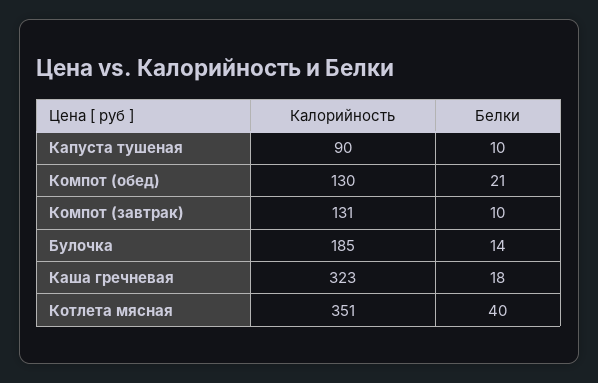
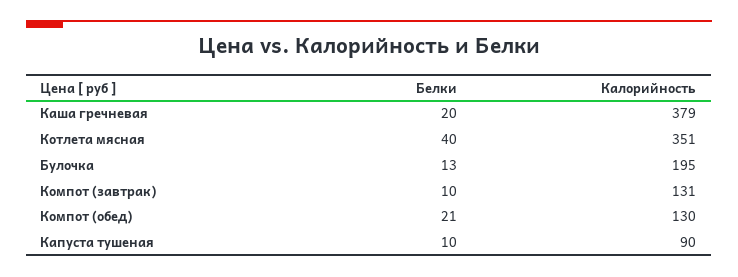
  {
    "Калорийность": {
      "Капуста тушеная": 90,
      "Компот (обед)": 130,
      "Компот (завтрак)": 131,
-     "Булочка": 185,
+     "Булочка": 195,
-     "Каша гречневая": 323,
+     "Каша гречневая": 379,
      "Котлета мясная": 351
    },
    "Белки": {
      "Капуста тушеная": 10,
      "Компот (обед)": 21,
      "Компот (завтрак)": 10,
-     "Булочка": 14,
+     "Булочка": 13,
-     "Каша гречневая": 18,
+     "Каша гречневая": 20,
      "Котлета мясная": 40
    }
  }

